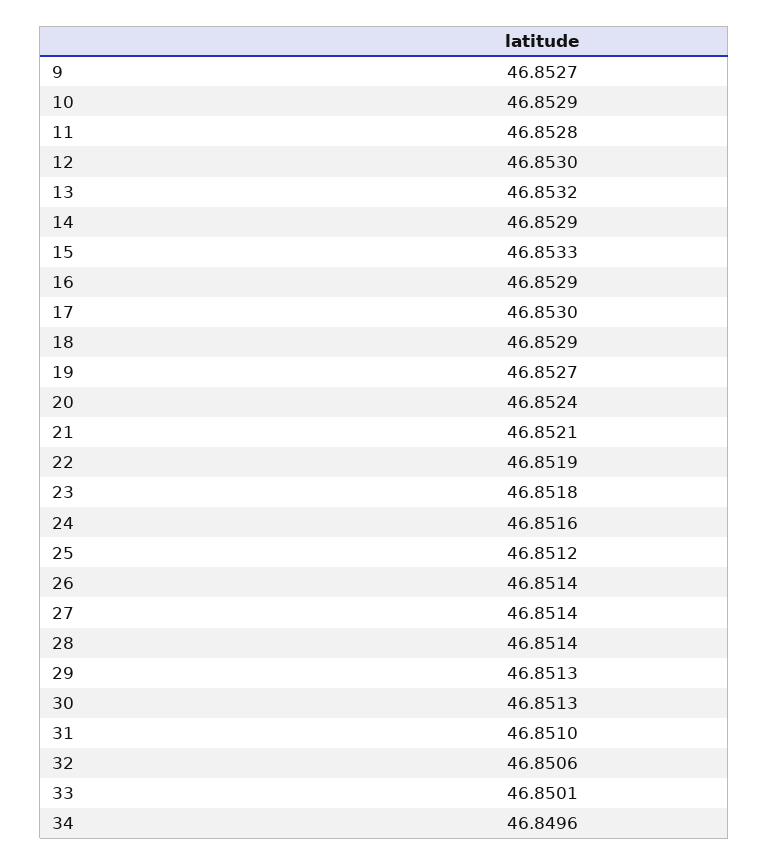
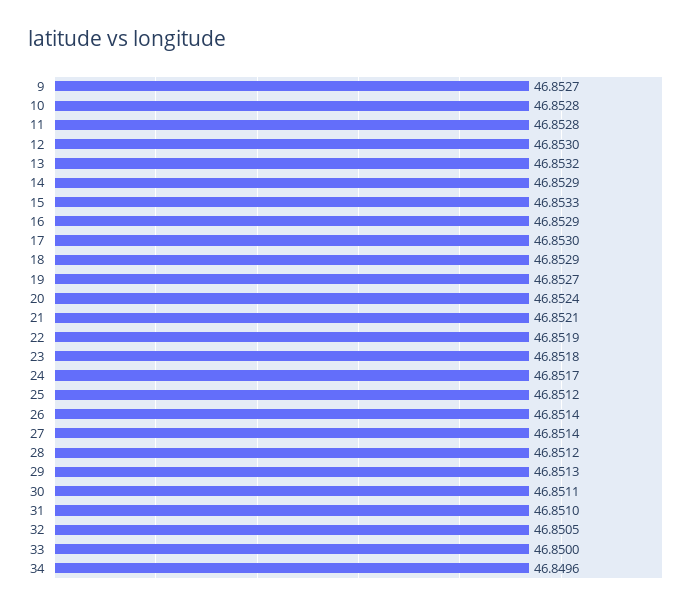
  {
    "9": 46.8527,
-   "10": 46.8529,
+   "10": 46.8528,
    "11": 46.8528,
    "12": 46.853,
    "13": 46.8532,
    "14": 46.8529,
    "15": 46.8533,
    "16": 46.8529,
    "17": 46.853,
    "18": 46.8529,
    "19": 46.8527,
    "20": 46.8524,
    "21": 46.8521,
    "22": 46.8519,
    "23": 46.8518,
-   "24": 46.8516,
+   "24": 46.8517,
    "25": 46.8512,
    "26": 46.8514,
    "27": 46.8514,
-   "28": 46.8514,
+   "28": 46.8512,
    "29": 46.8513,
-   "30": 46.8513,
+   "30": 46.8511,
    "31": 46.851,
-   "32": 46.8506,
+   "32": 46.8505,
-   "33": 46.8501,
+   "33": 46.85,
    "34": 46.8496
  }

